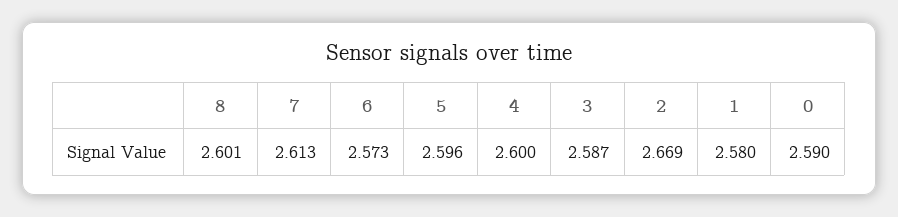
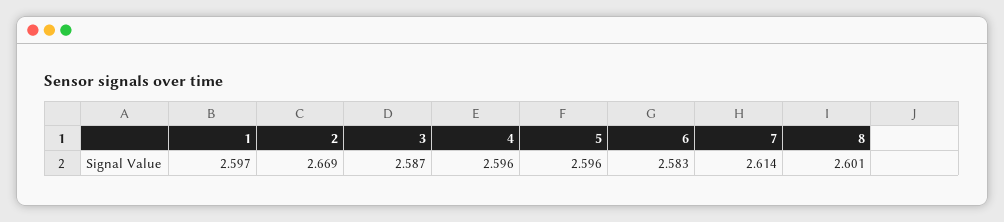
  {
    "8": 2.601,
-   "7": 2.613,
+   "7": 2.614,
-   "6": 2.573,
+   "6": 2.583,
    "5": 2.596,
-   "4": 2.6,
+   "4": 2.596,
    "3": 2.587,
    "2": 2.669,
-   "1": 2.58,
+   "1": 2.597
-   "0": 2.59
  }

